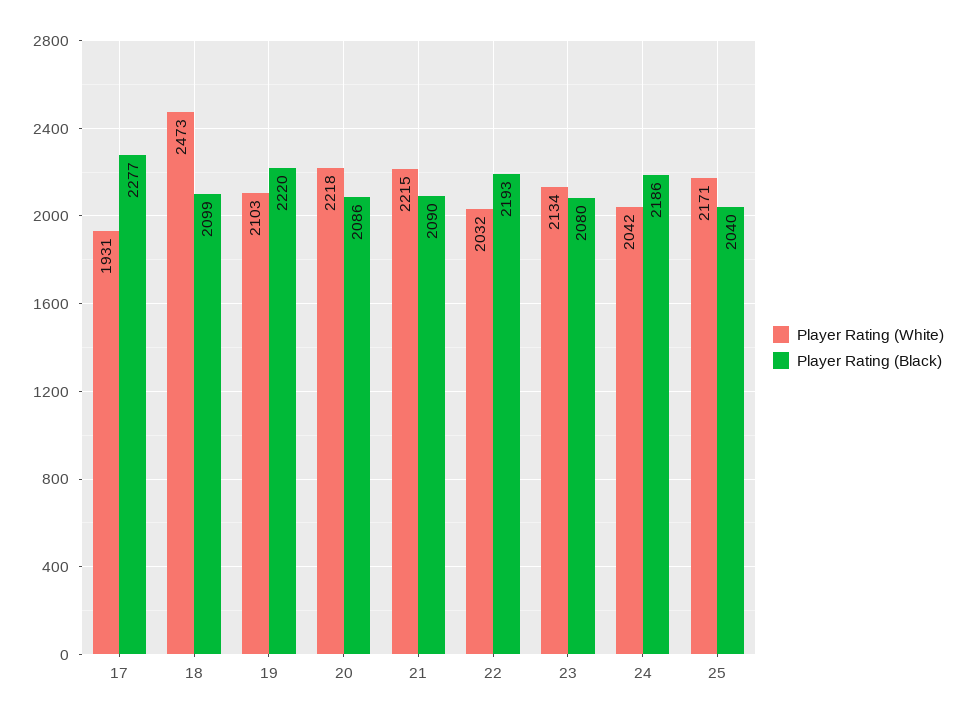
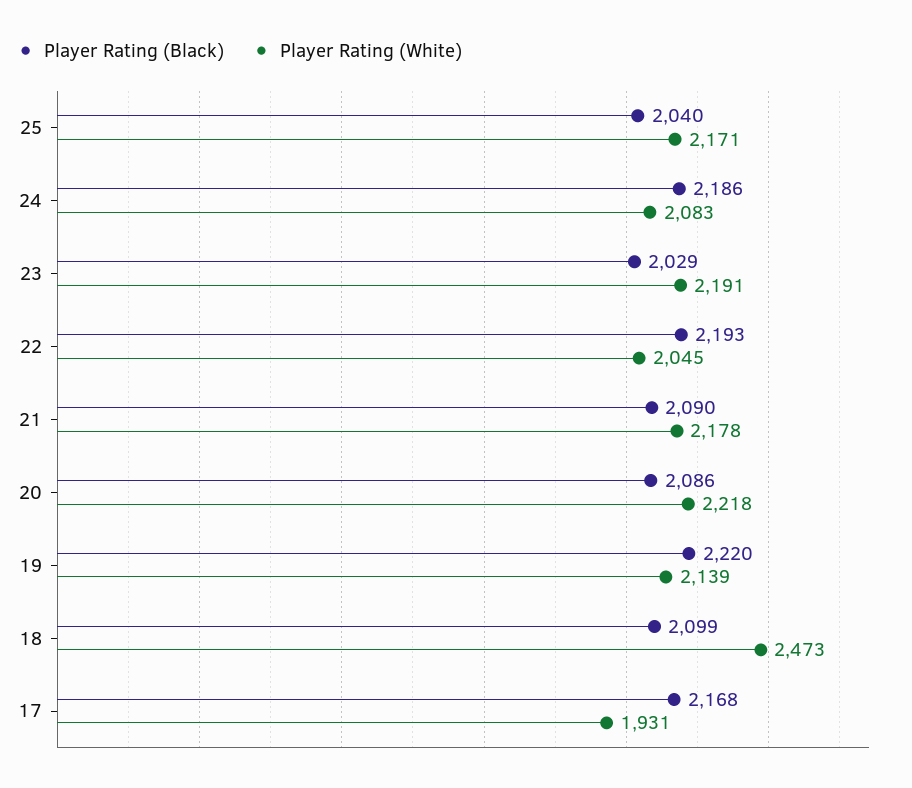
  {
    "Player Rating (White)": {
      "17": 1931,
      "18": 2473,
-     "19": 2103,
+     "19": 2139,
      "20": 2218,
-     "21": 2215,
+     "21": 2178,
-     "22": 2032,
+     "22": 2045,
-     "23": 2134,
+     "23": 2191,
-     "24": 2042,
+     "24": 2083,
      "25": 2171
    },
    "Player Rating (Black)": {
-     "17": 2277,
+     "17": 2168,
      "18": 2099,
      "19": 2220,
      "20": 2086,
      "21": 2090,
      "22": 2193,
-     "23": 2080,
+     "23": 2029,
      "24": 2186,
      "25": 2040
    }
  }

